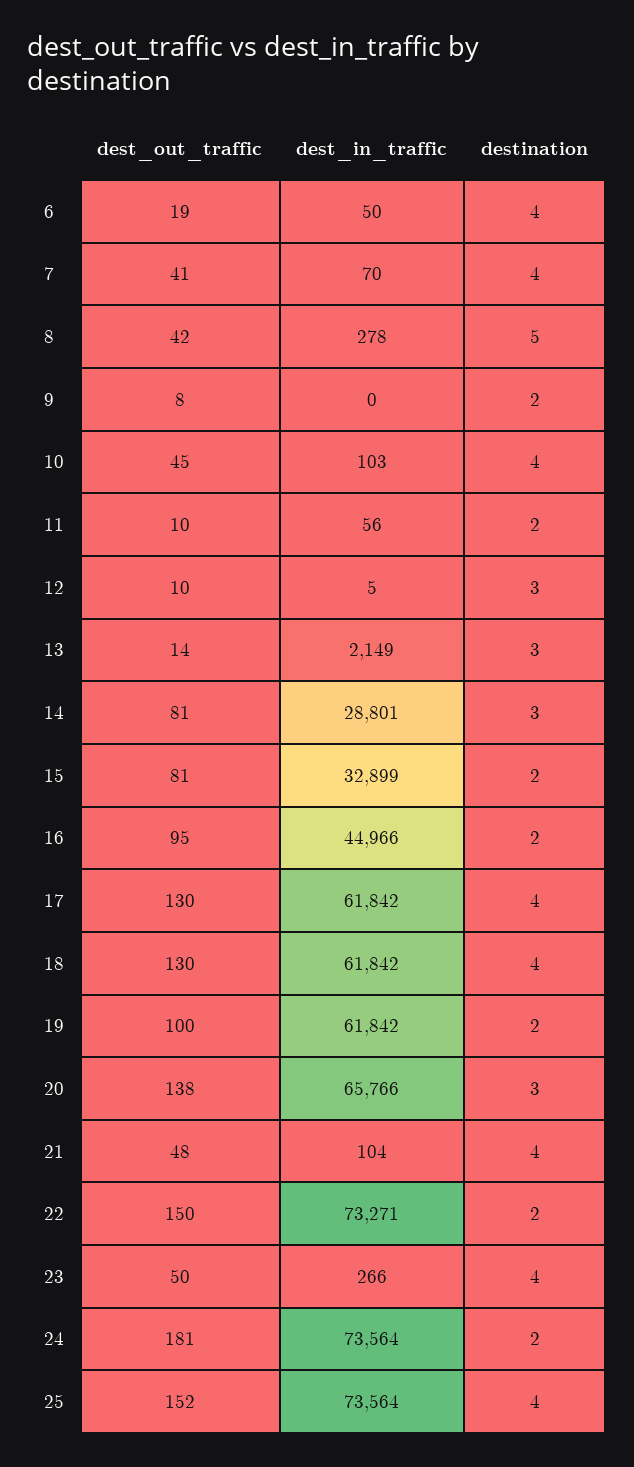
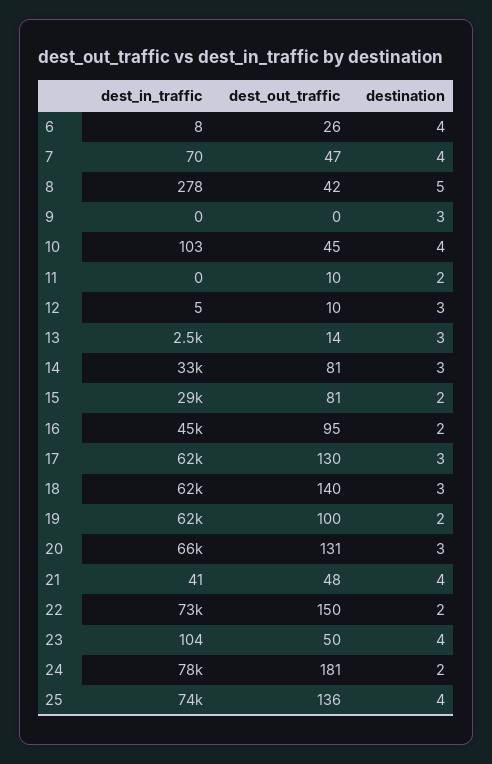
  {
    "dest_out_traffic": {
-     "6": 19,
+     "6": 26,
-     "7": 41,
+     "7": 47,
      "8": 42,
-     "9": 8,
+     "9": 0,
      "10": 45,
      "11": 10,
      "12": 10,
      "13": 14,
      "14": 81,
      "15": 81,
      "16": 95,
      "17": 130,
-     "18": 130,
+     "18": 140,
      "19": 100,
-     "20": 138,
+     "20": 131,
      "21": 48,
      "22": 150,
      "23": 50,
      "24": 181,
-     "25": 152
+     "25": 136
    },
    "dest_in_traffic": {
-     "6": 50,
+     "6": 8,
      "7": 70,
      "8": 278,
      "9": 0,
      "10": 103,
-     "11": 56,
+     "11": 0,
      "12": 5,
-     "13": 2149,
+     "13": 2500,
-     "14": 28801,
+     "14": 33000,
-     "15": 32899,
+     "15": 29000,
      "16": 44966,
      "17": 61842,
      "18": 61842,
      "19": 61842,
      "20": 65766,
-     "21": 104,
+     "21": 41,
      "22": 73271,
-     "23": 266,
+     "23": 104,
-     "24": 73564,
+     "24": 78000,
      "25": 73564
    },
    "destination": {
      "6": 4,
      "7": 4,
      "8": 5,
-     "9": 2,
+     "9": 3,
      "10": 4,
      "11": 2,
      "12": 3,
      "13": 3,
      "14": 3,
      "15": 2,
      "16": 2,
-     "17": 4,
+     "17": 3,
-     "18": 4,
+     "18": 3,
      "19": 2,
      "20": 3,
      "21": 4,
      "22": 2,
      "23": 4,
      "24": 2,
      "25": 4
    }
  }

